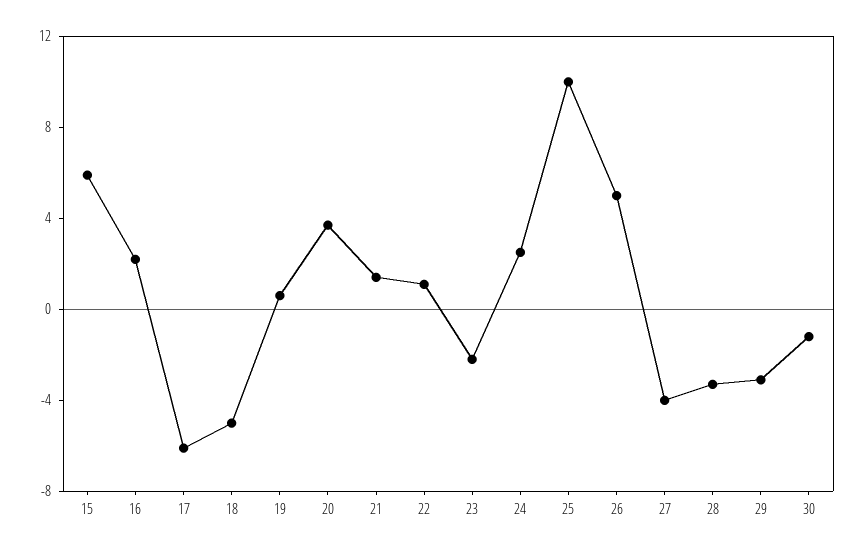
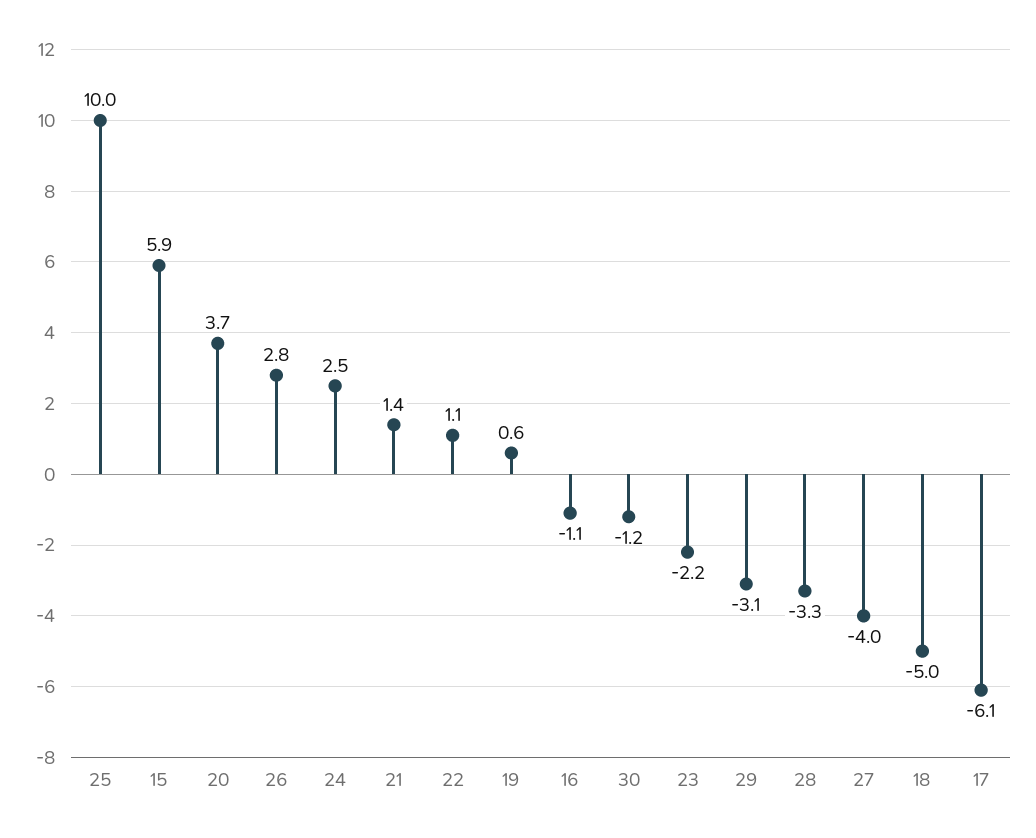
  {
    "15": 5.9,
-   "16": 2,
+   "16": -1.1,
    "17": -6.1,
    "18": -5,
    "19": 0.6,
    "20": 3.7,
    "21": 1.4,
    "22": 1.1,
    "23": -2.2,
    "24": 2.5,
    "25": 10,
-   "26": 5,
+   "26": 2.8,
    "27": -4,
    "28": -3.3,
    "29": -3.1,
    "30": -1.2
  }

